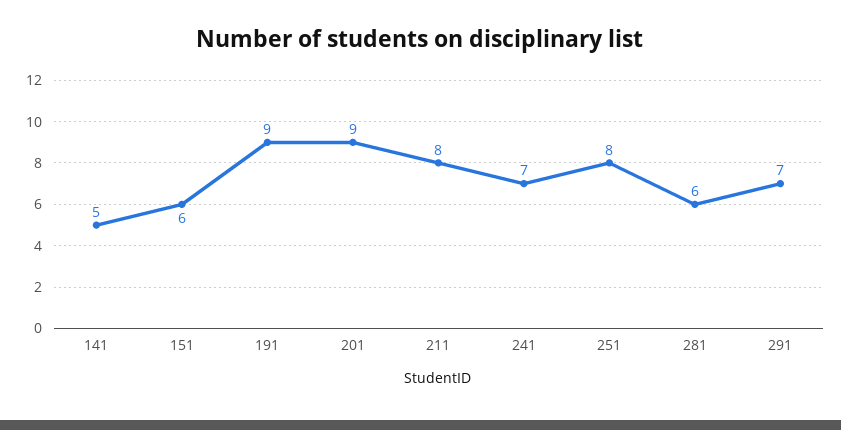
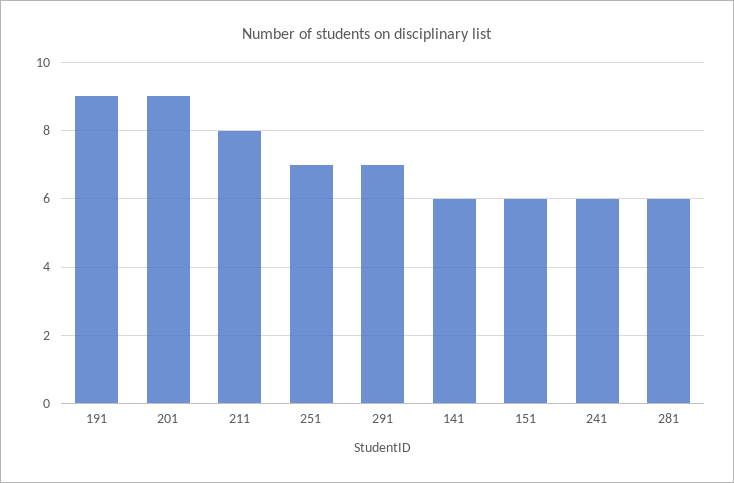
  {
-   "141": 5,
+   "141": 6,
    "151": 6,
    "191": 9,
    "201": 9,
    "211": 8,
-   "241": 7,
+   "241": 6,
-   "251": 8,
+   "251": 7,
    "281": 6,
    "291": 7
  }

